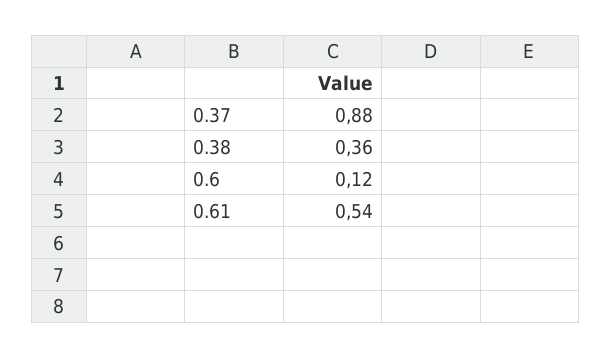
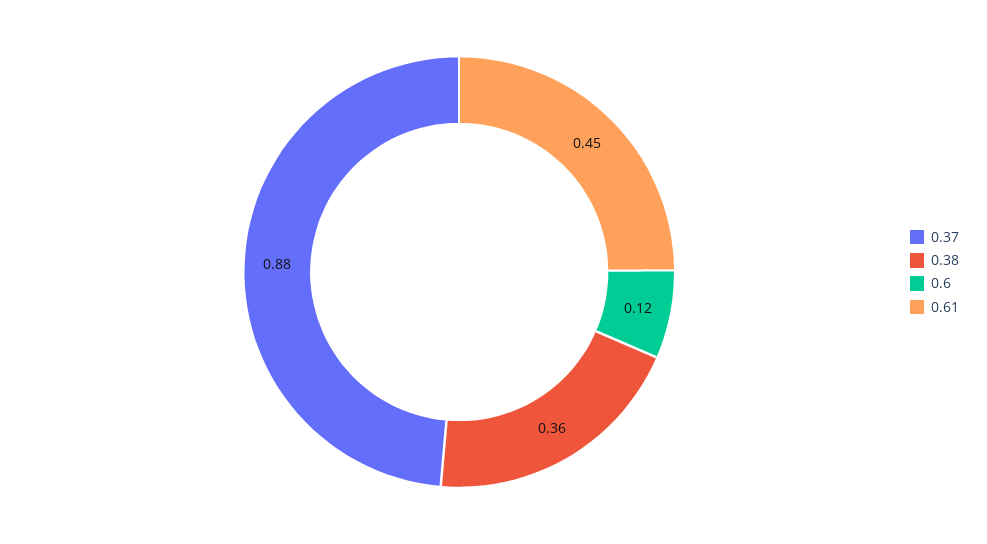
  {
    "0.37": 0.88,
    "0.38": 0.36,
    "0.6": 0.12,
-   "0.61": 0.54
+   "0.61": 0.45
  }

